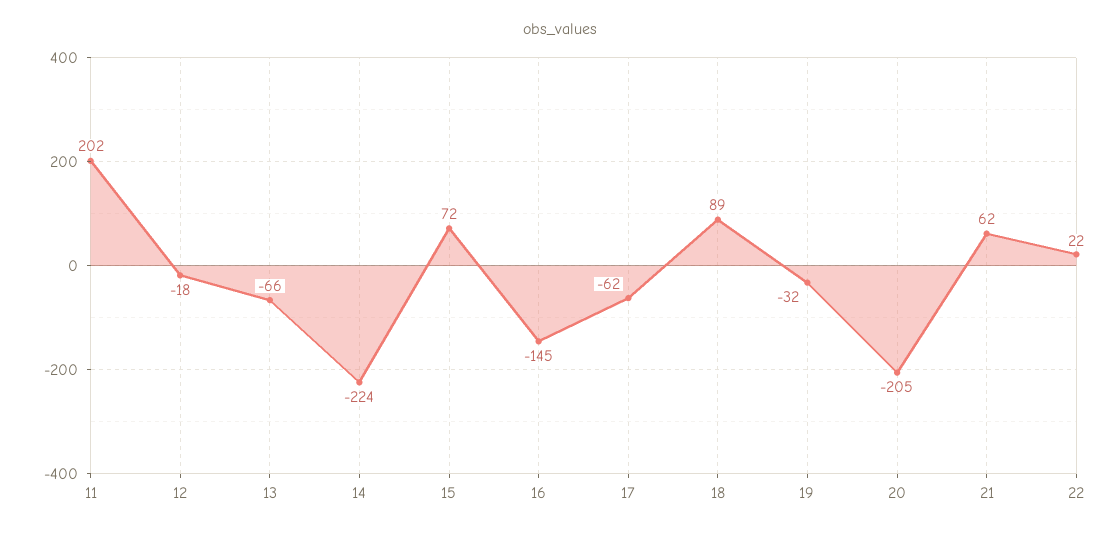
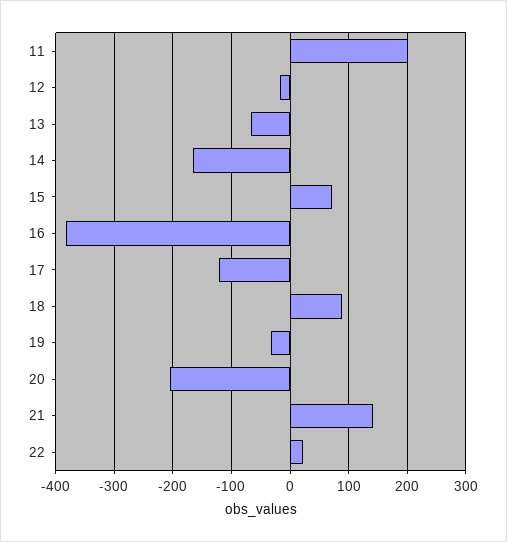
  {
    "11": 202,
    "12": -18,
    "13": -66,
-   "14": -224,
+   "14": -160,
    "15": 72,
-   "16": -145,
+   "16": -380,
-   "17": -62,
+   "17": -120,
    "18": 89,
    "19": -32,
    "20": -205,
-   "21": 62,
+   "21": 140,
    "22": 22
  }

